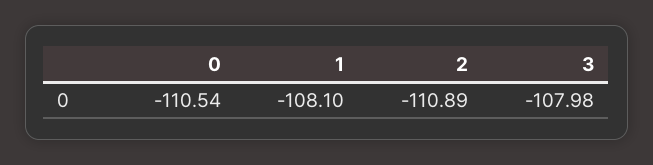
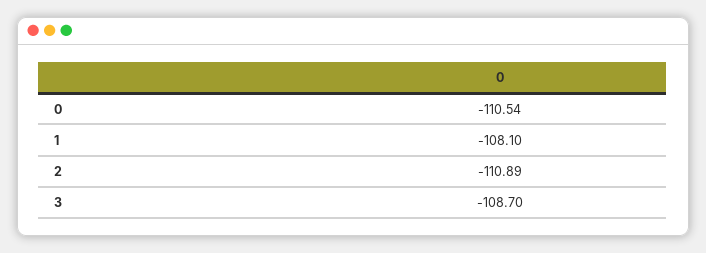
  {
    "0": -110.54,
    "1": -108.1,
    "2": -110.89,
-   "3": -107.98
+   "3": -108.7
  }

